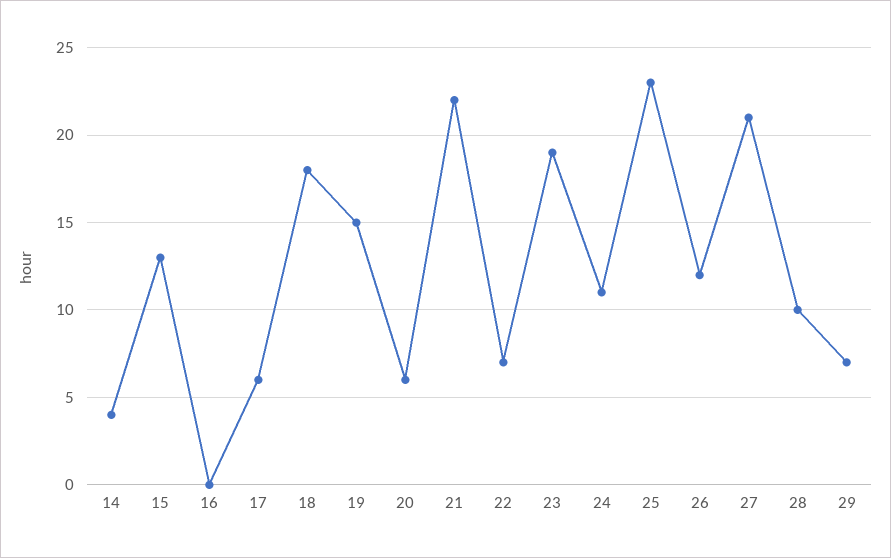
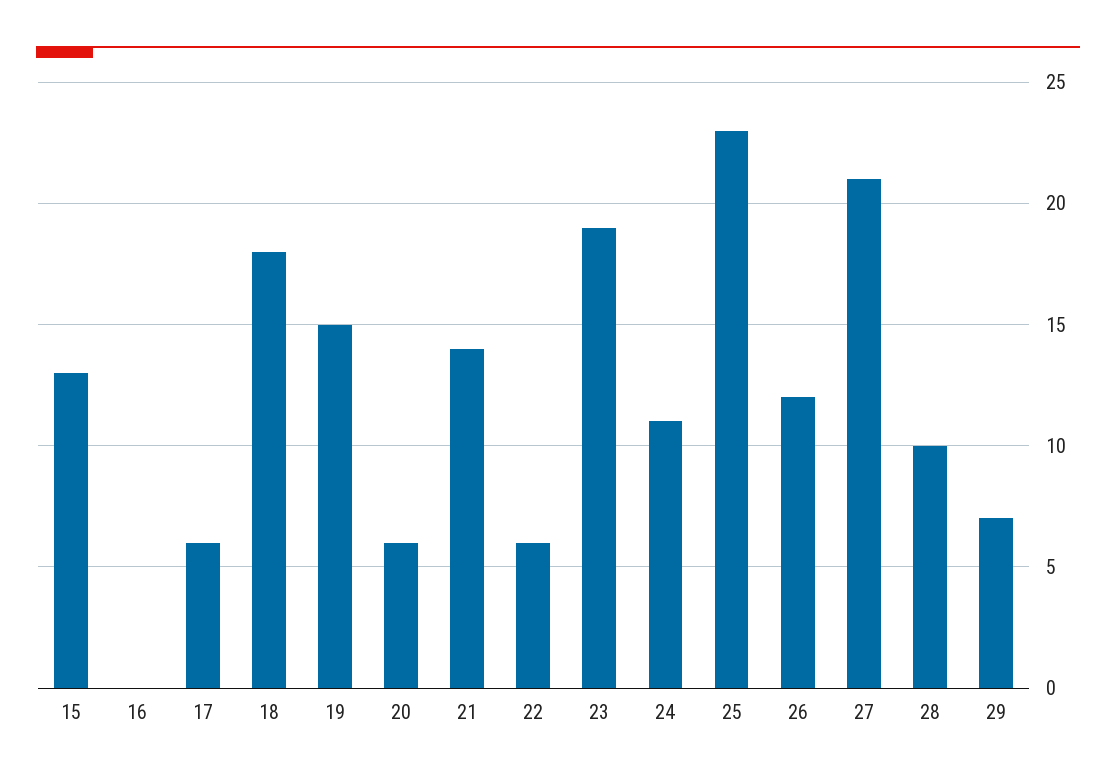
  {
-   "14": 4,
    "15": 13,
    "16": 0,
    "17": 6,
    "18": 18,
    "19": 15,
    "20": 6,
-   "21": 22,
+   "21": 14,
-   "22": 7,
+   "22": 6,
    "23": 19,
    "24": 11,
    "25": 23,
    "26": 12,
    "27": 21,
    "28": 10,
    "29": 7
  }

